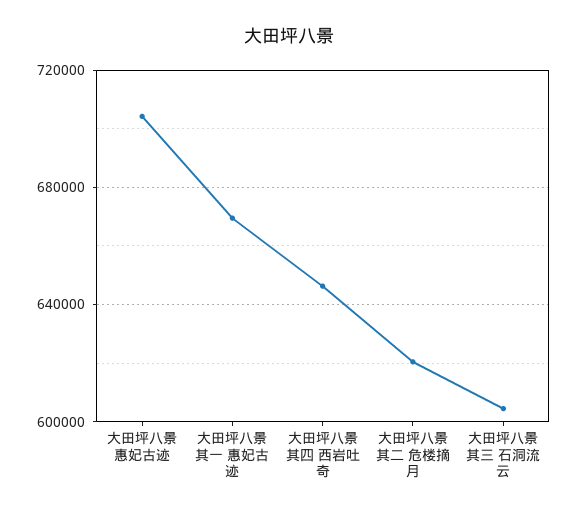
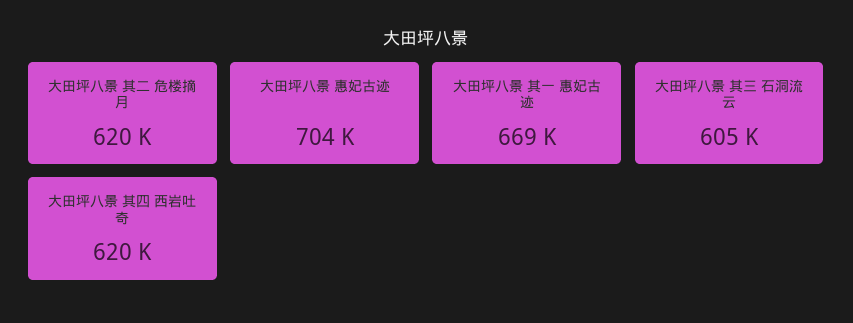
  {
    "大田坪八景 惠妃古迹": 704000,
    "大田坪八景 其一 惠妃古迹": 669000,
-   "大田坪八景 其四 西岩吐奇": 645000,
+   "大田坪八景 其四 西岩吐奇": 620000,
    "大田坪八景 其二 危楼摘月": 620000,
    "大田坪八景 其三 石洞流云": 605000
  }

